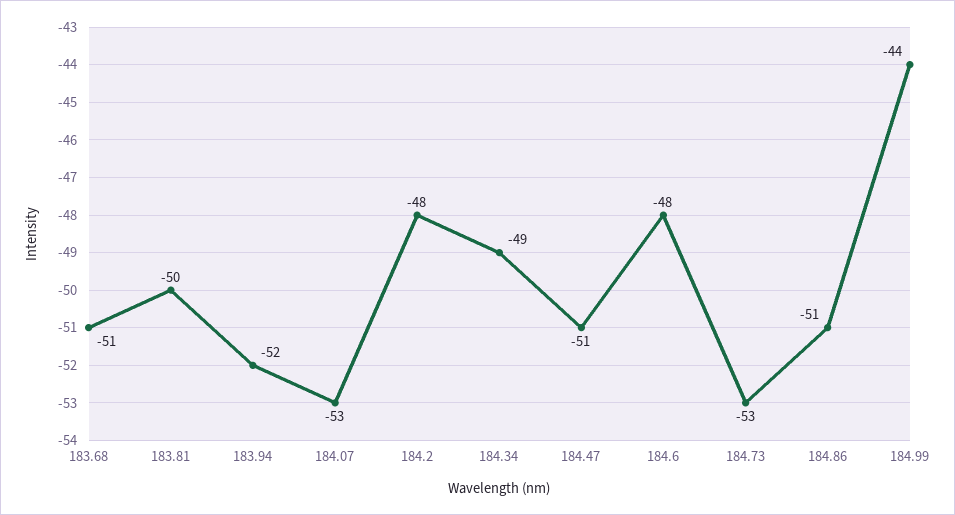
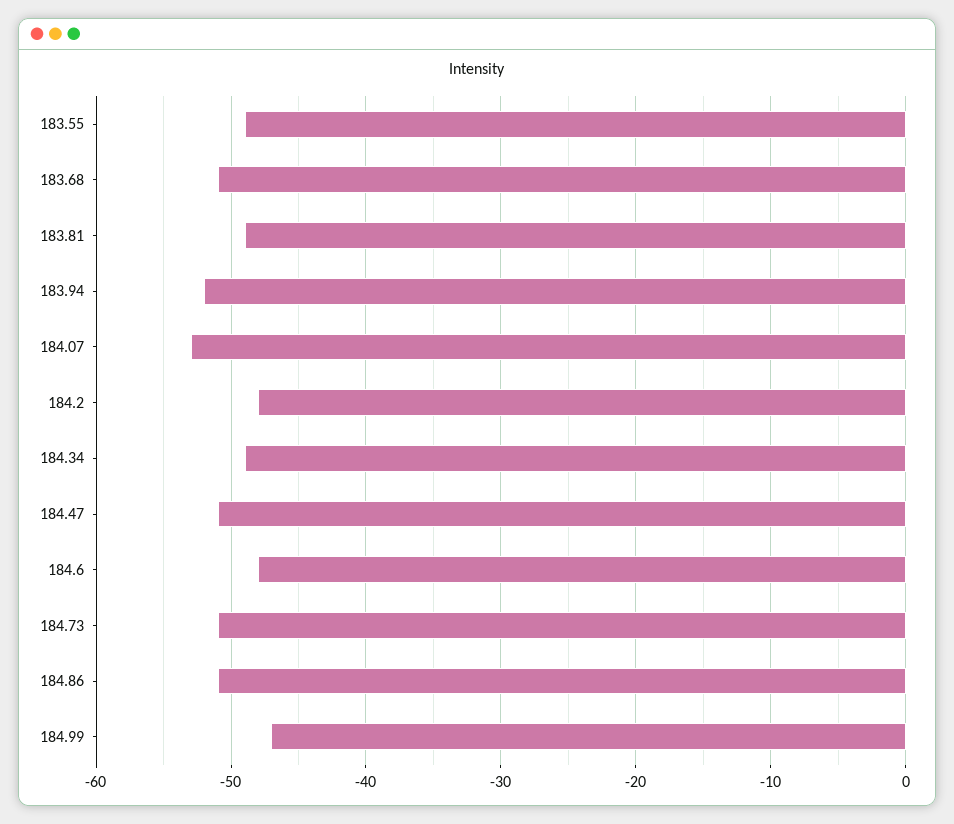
  {
    "183.68": -51,
-   "183.81": -50,
+   "183.81": -49,
    "183.94": -52,
    "184.07": -53,
    "184.2": -48,
    "184.34": -49,
    "184.47": -51,
    "184.6": -48,
-   "184.73": -53,
+   "184.73": -51,
    "184.86": -51,
-   "184.99": -44
+   "184.99": -47,
+   "183.55": -49
  }

